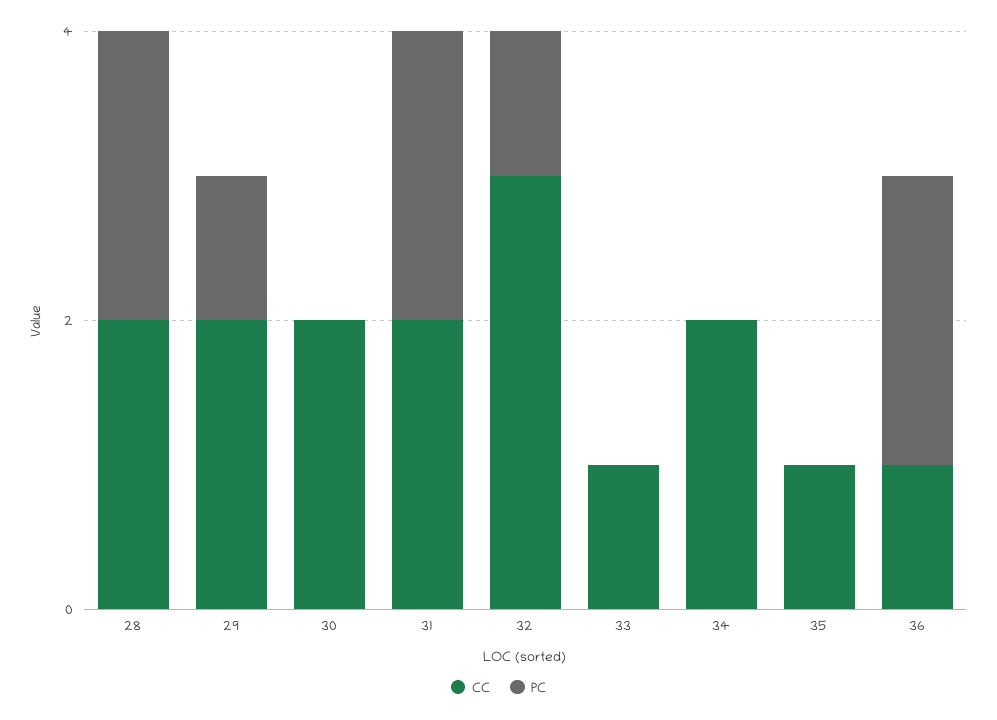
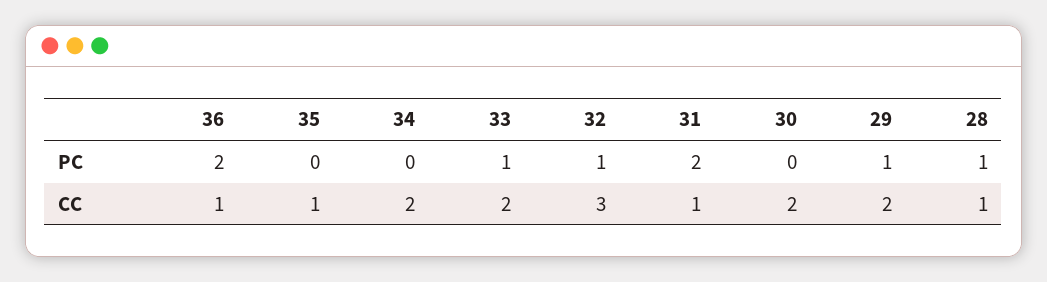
  {
    "CC": {
-     "28": 2,
+     "28": 1,
      "29": 2,
      "30": 2,
-     "31": 2,
+     "31": 1,
      "32": 3,
-     "33": 1,
+     "33": 2,
      "34": 2,
      "35": 1,
      "36": 1
    },
    "PC": {
-     "28": 2,
+     "28": 1,
      "29": 1,
      "30": 0,
      "31": 2,
      "32": 1,
-     "33": 0,
+     "33": 1,
      "34": 0,
      "35": 0,
      "36": 2
    }
  }

